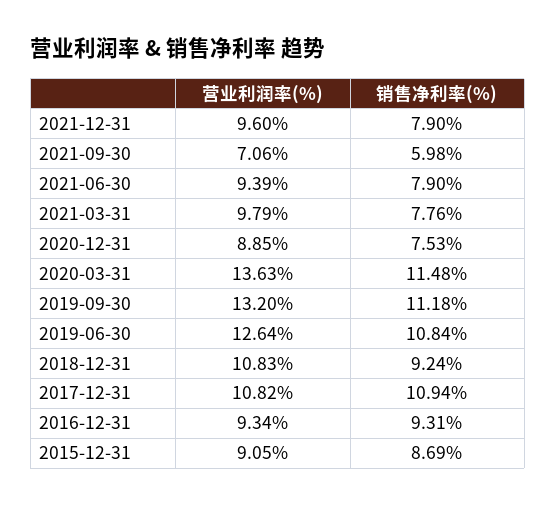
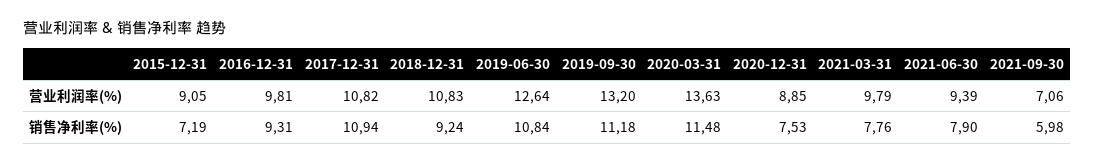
  {
    "营业利润率(%)": {
-     "2021-12-31": 9.6,
      "2021-09-30": 7.06,
      "2021-06-30": 9.39,
      "2021-03-31": 9.79,
      "2020-12-31": 8.85,
      "2020-03-31": 13.63,
      "2019-09-30": 13.2,
      "2019-06-30": 12.64,
      "2018-12-31": 10.83,
      "2017-12-31": 10.82,
-     "2016-12-31": 9.34,
+     "2016-12-31": 9.81,
      "2015-12-31": 9.05
    },
    "销售净利率(%)": {
-     "2021-12-31": 7.9,
      "2021-09-30": 5.98,
      "2021-06-30": 7.9,
      "2021-03-31": 7.76,
      "2020-12-31": 7.53,
      "2020-03-31": 11.48,
      "2019-09-30": 11.18,
      "2019-06-30": 10.84,
      "2018-12-31": 9.24,
      "2017-12-31": 10.94,
      "2016-12-31": 9.31,
-     "2015-12-31": 8.69
+     "2015-12-31": 7.19
    }
  }

